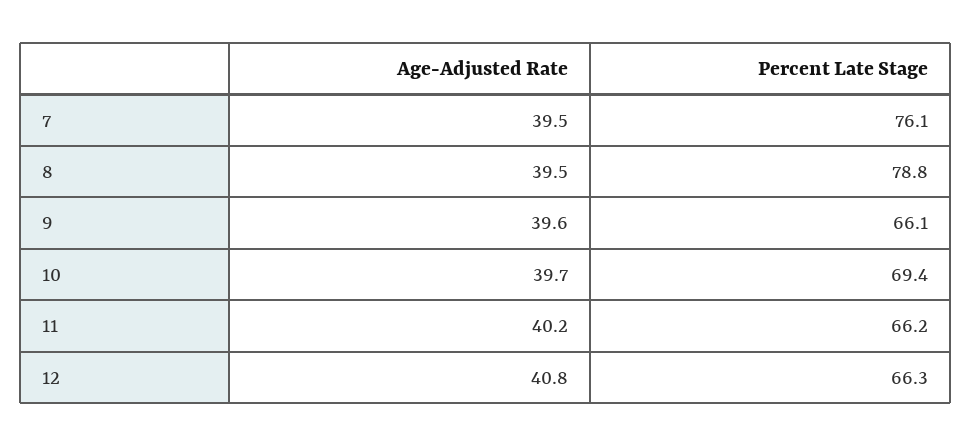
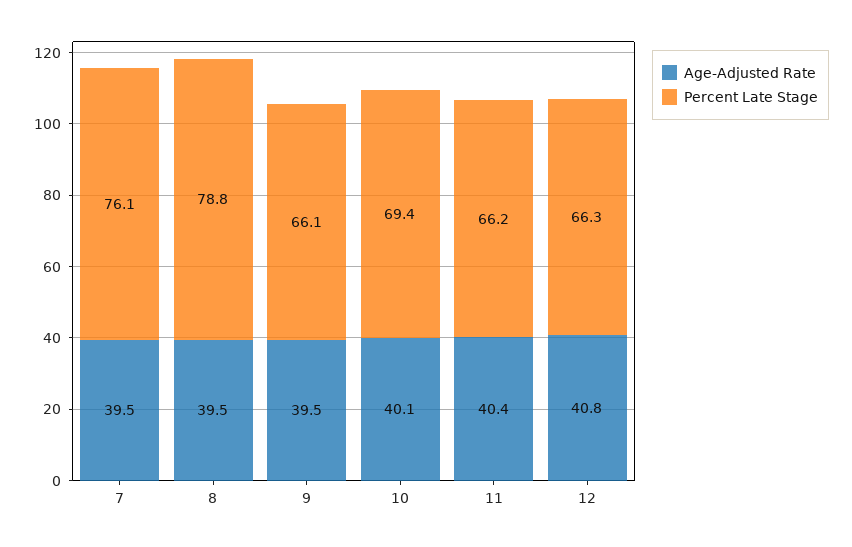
  {
    "Age-Adjusted Rate": {
      "7": 39.5,
      "8": 39.5,
-     "9": 39.6,
+     "9": 39.5,
-     "10": 39.7,
+     "10": 40.1,
-     "11": 40.2,
+     "11": 40.4,
      "12": 40.8
    },
    "Percent Late Stage": {
      "7": 76.1,
      "8": 78.8,
      "9": 66.1,
      "10": 69.4,
      "11": 66.2,
      "12": 66.3
    }
  }

